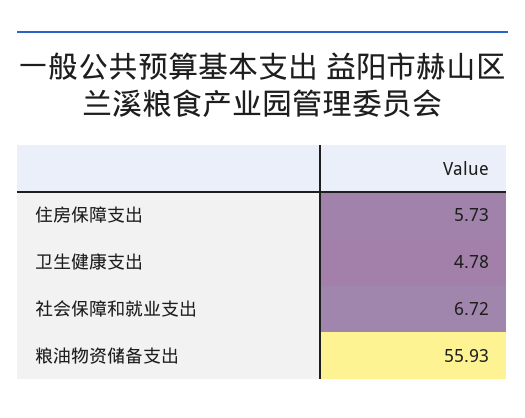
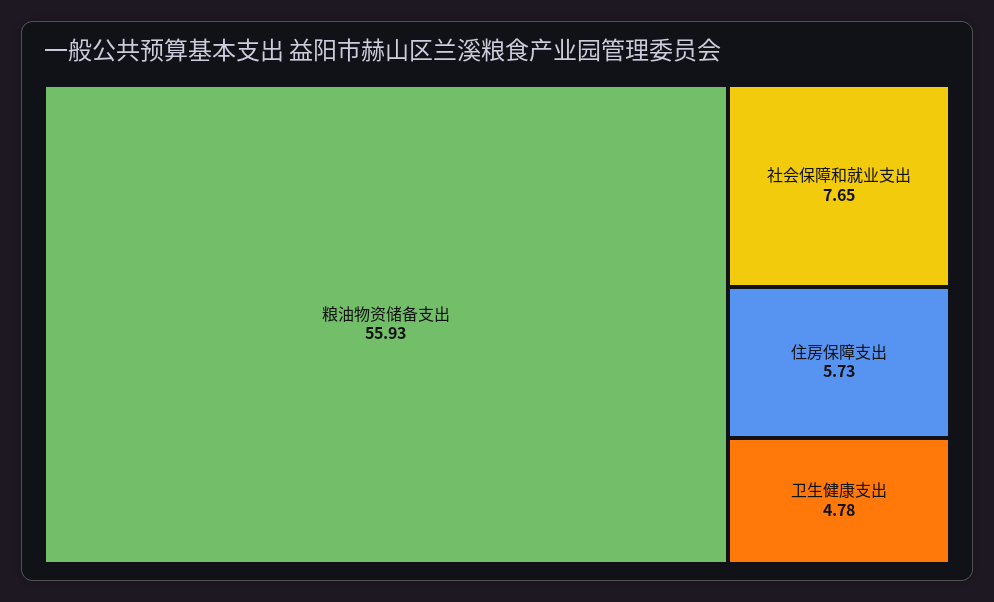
  {
    "住房保障支出": 5.73,
    "卫生健康支出": 4.78,
-   "社会保障和就业支出": 6.72,
+   "社会保障和就业支出": 7.65,
    "粮油物资储备支出": 55.93
  }

